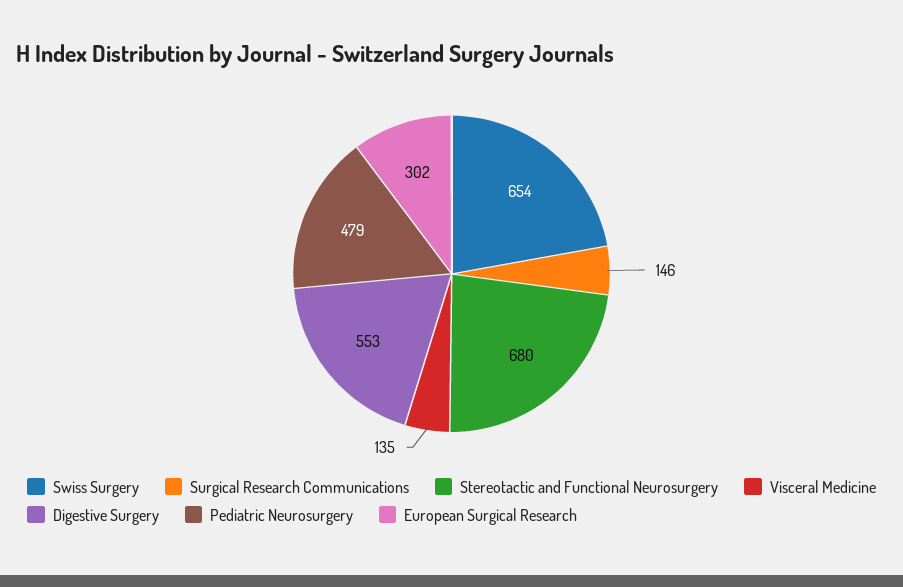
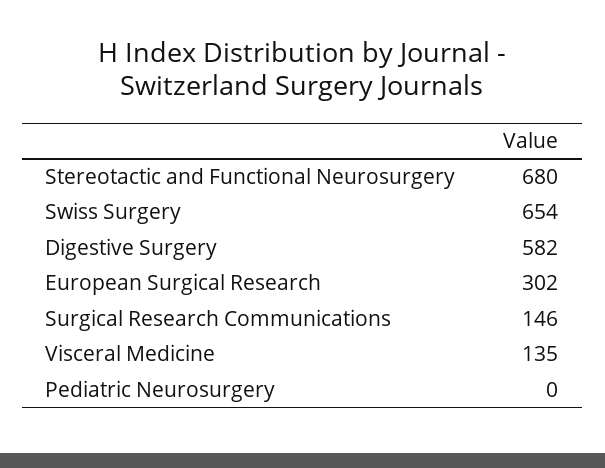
  {
    "Swiss Surgery": 654,
    "Surgical Research Communications": 146,
    "Stereotactic and Functional Neurosurgery": 680,
    "Visceral Medicine": 135,
-   "Digestive Surgery": 553,
+   "Digestive Surgery": 582,
-   "Pediatric Neurosurgery": 479,
+   "Pediatric Neurosurgery": 0,
    "European Surgical Research": 302
  }

